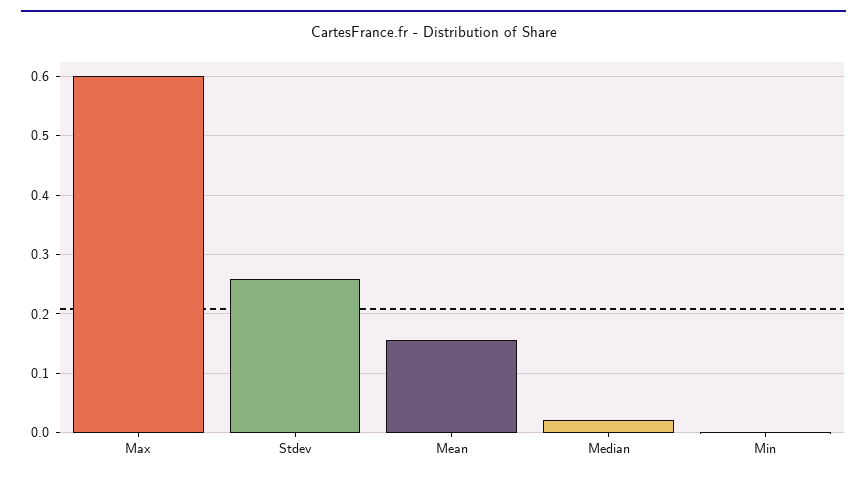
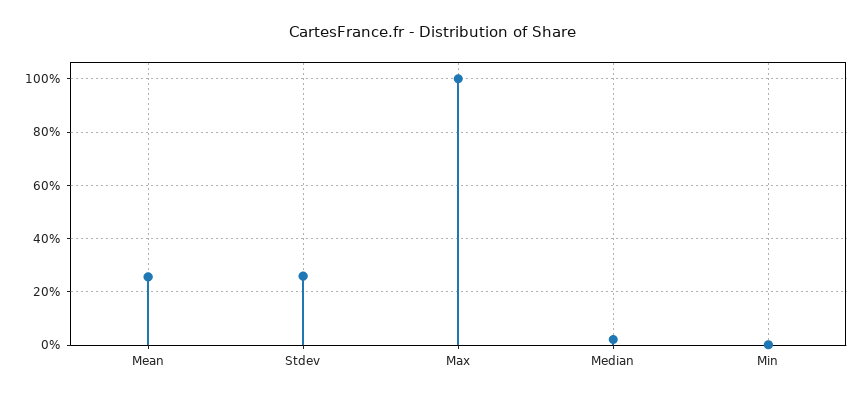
  {
-   "Max": 0.6,
+   "Max": 1,
    "Stdev": 0.26,
-   "Mean": 0.16,
+   "Mean": 0.25,
    "Median": 0.02,
    "Min": 0
  }

